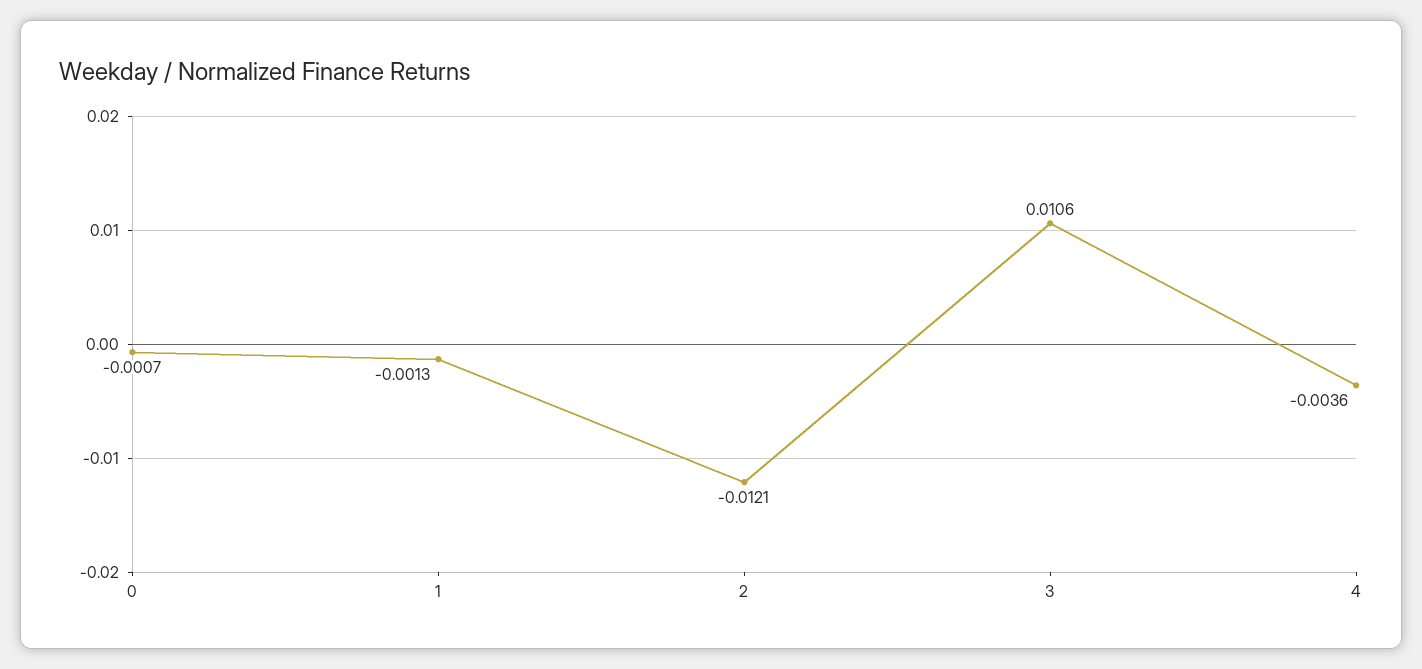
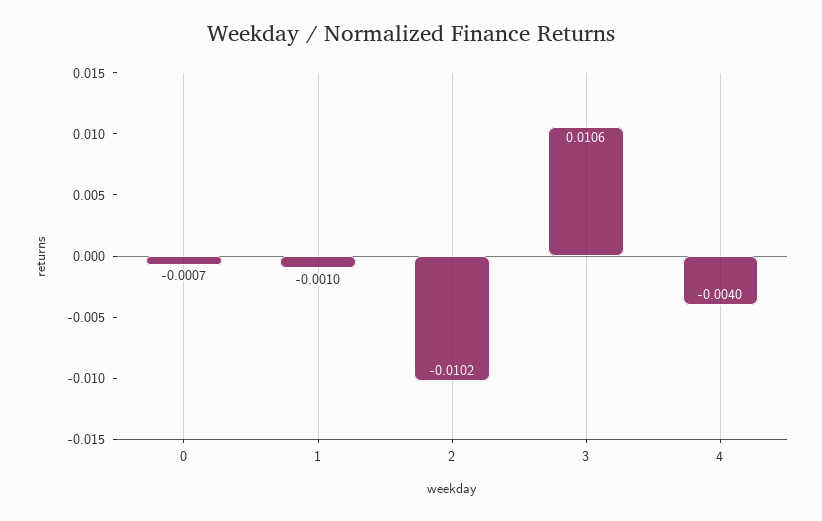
  {
    "0": -0.0007,
-   "1": -0.0013,
+   "1": -0.001,
-   "2": -0.0121,
+   "2": -0.0102,
    "3": 0.0106,
-   "4": -0.0036
+   "4": -0.004
  }

